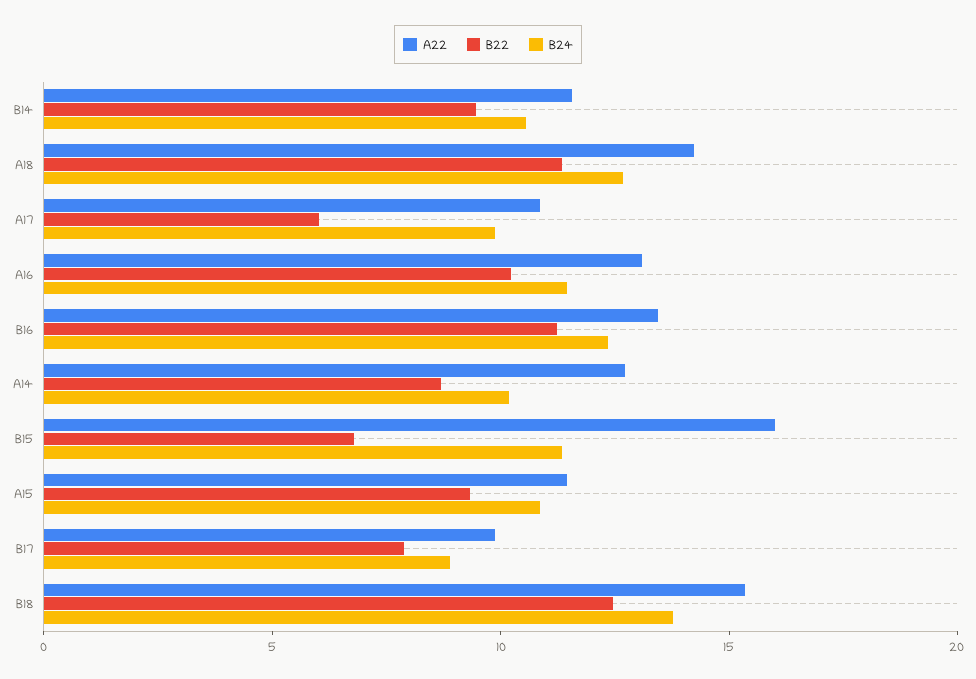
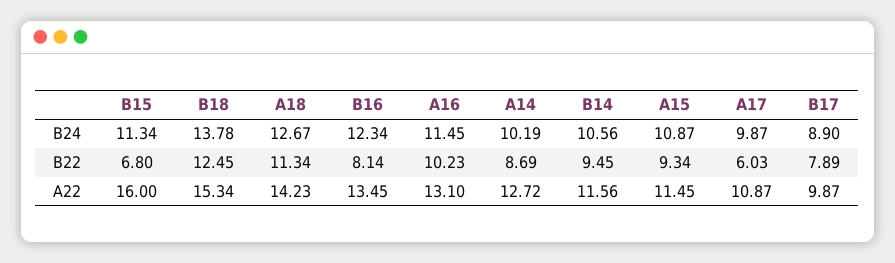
  {
    "A22": {
      "B14": 11.56,
      "A18": 14.23,
      "A17": 10.87,
      "A16": 13.1,
      "B16": 13.45,
      "A14": 12.72,
      "B15": 16,
      "A15": 11.45,
      "B17": 9.87,
      "B18": 15.34
    },
    "B22": {
      "B14": 9.45,
      "A18": 11.34,
      "A17": 6.03,
      "A16": 10.23,
-     "B16": 11,
+     "B16": 8.14,
      "A14": 8.69,
      "B15": 6.8,
      "A15": 9.34,
      "B17": 7.89,
      "B18": 12.45
    },
    "B24": {
      "B14": 10.56,
      "A18": 12.67,
      "A17": 9.87,
      "A16": 11.45,
      "B16": 12.34,
      "A14": 10.19,
      "B15": 11.34,
      "A15": 10.87,
      "B17": 8.9,
      "B18": 13.78
    }
  }

